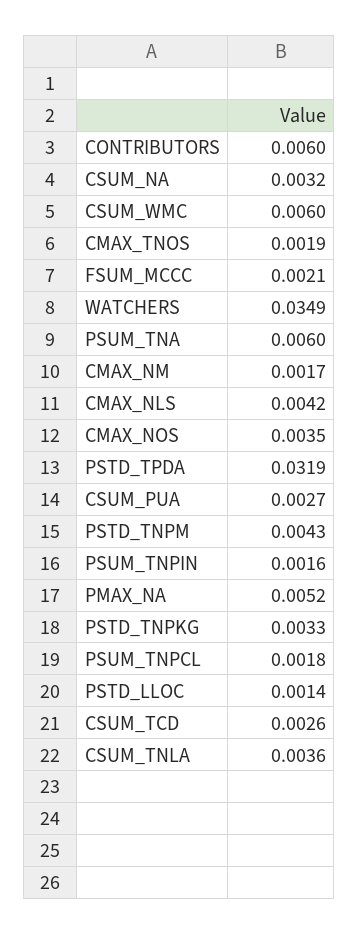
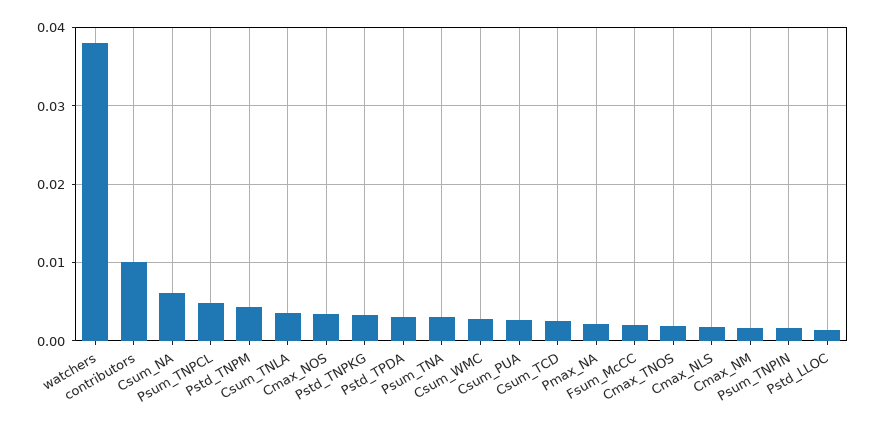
  {
-   "CONTRIBUTORS": 0.006,
+   "CONTRIBUTORS": 0.01,
-   "CSUM_NA": 0.0032,
+   "CSUM_NA": 0.006,
-   "CSUM_WMC": 0.006,
+   "CSUM_WMC": 0.003,
    "CMAX_TNOS": 0.0019,
    "FSUM_MCCC": 0.0021,
-   "WATCHERS": 0.0349,
+   "WATCHERS": 0.038,
-   "PSUM_TNA": 0.006,
+   "PSUM_TNA": 0.003,
    "CMAX_NM": 0.0017,
-   "CMAX_NLS": 0.0042,
+   "CMAX_NLS": 0.002,
    "CMAX_NOS": 0.0035,
-   "PSTD_TPDA": 0.0319,
+   "PSTD_TPDA": 0.003,
    "CSUM_PUA": 0.0027,
    "PSTD_TNPM": 0.0043,
    "PSUM_TNPIN": 0.0016,
-   "PMAX_NA": 0.0052,
+   "PMAX_NA": 0.002,
    "PSTD_TNPKG": 0.0033,
-   "PSUM_TNPCL": 0.0018,
+   "PSUM_TNPCL": 0.005,
    "PSTD_LLOC": 0.0014,
    "CSUM_TCD": 0.0026,
    "CSUM_TNLA": 0.0036
  }

